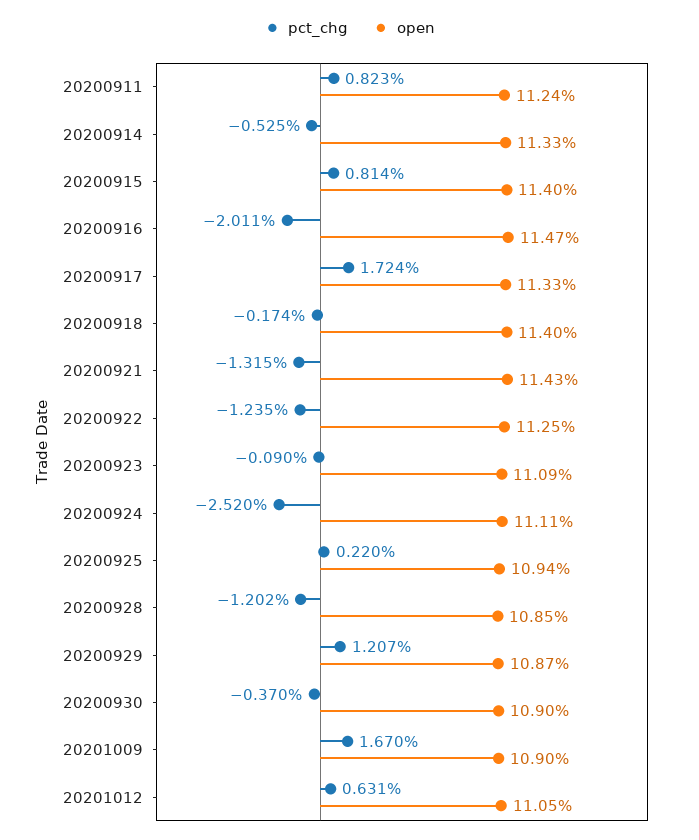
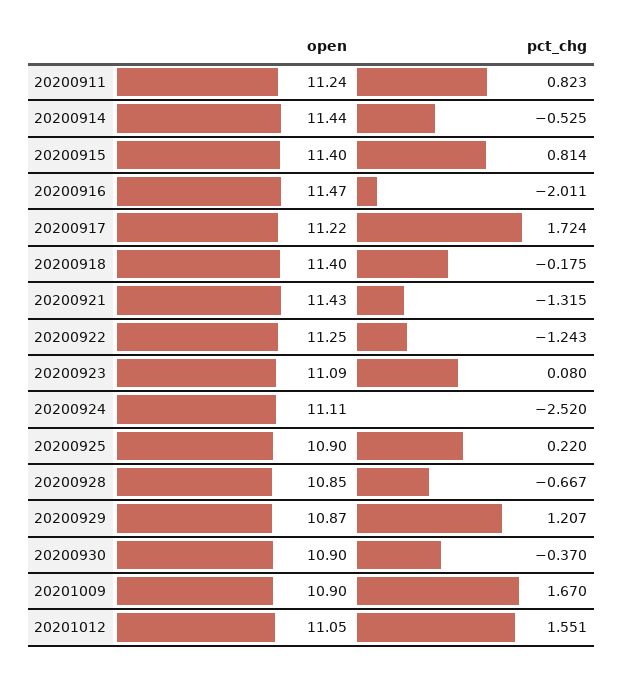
  {
    "pct_chg": {
      "20200911": 0.823,
      "20200914": -0.525,
      "20200915": 0.814,
      "20200916": -2.011,
      "20200917": 1.724,
-     "20200918": -0.174,
+     "20200918": -0.175,
      "20200921": -1.315,
-     "20200922": -1.235,
+     "20200922": -1.243,
-     "20200923": -0.09,
+     "20200923": 0.08,
      "20200924": -2.52,
      "20200925": 0.22,
-     "20200928": -1.202,
+     "20200928": -0.667,
      "20200929": 1.207,
      "20200930": -0.37,
      "20201009": 1.67,
-     "20201012": 0.631
+     "20201012": 1.551
    },
    "open": {
      "20200911": 11.24,
-     "20200914": 11.33,
+     "20200914": 11.44,
      "20200915": 11.4,
      "20200916": 11.47,
-     "20200917": 11.33,
+     "20200917": 11.22,
      "20200918": 11.4,
      "20200921": 11.43,
      "20200922": 11.25,
      "20200923": 11.09,
      "20200924": 11.11,
-     "20200925": 10.94,
+     "20200925": 10.9,
      "20200928": 10.85,
      "20200929": 10.87,
      "20200930": 10.9,
      "20201009": 10.9,
      "20201012": 11.05
    }
  }

